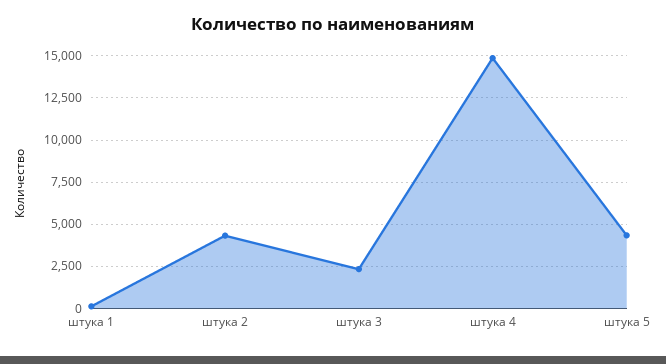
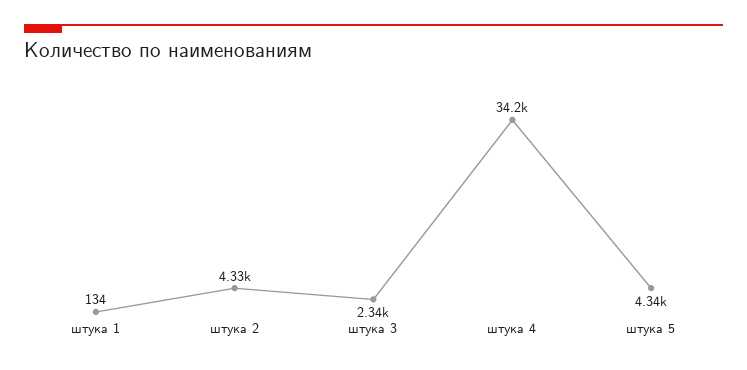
  {
    "штука 1": 134,
    "штука 2": 4330,
    "штука 3": 2340,
-   "штука 4": 15000,
+   "штука 4": 34200,
    "штука 5": 4340
  }

